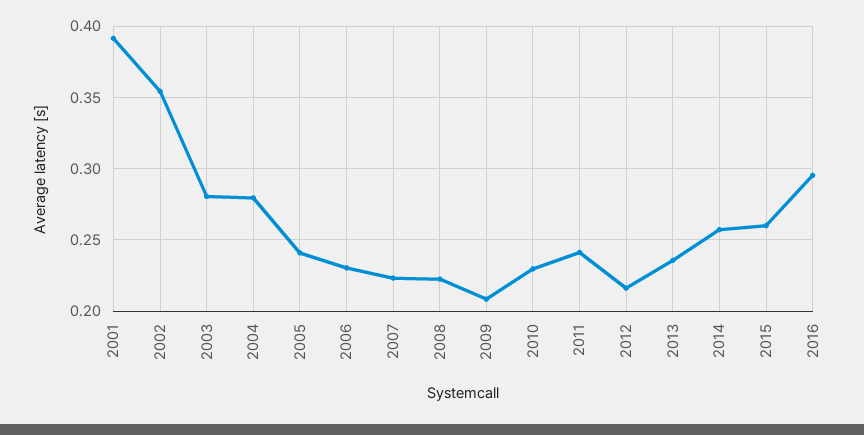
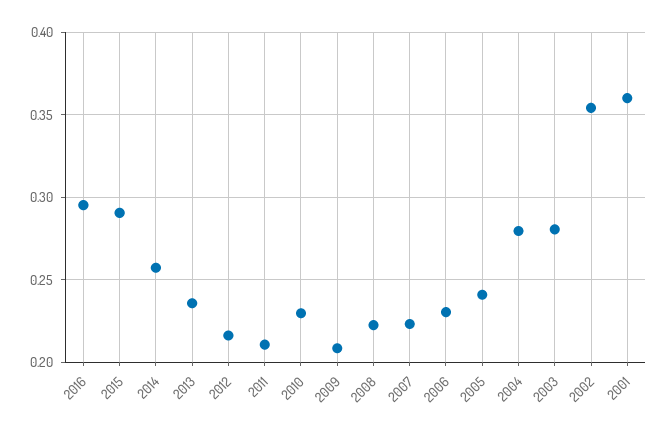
  {
-   "2001": 0.39,
+   "2001": 0.36,
    "2002": 0.355,
    "2003": 0.28,
    "2004": 0.28,
    "2005": 0.24,
    "2006": 0.23,
    "2007": 0.225,
    "2008": 0.22,
    "2009": 0.21,
    "2010": 0.23,
-   "2011": 0.24,
+   "2011": 0.21,
    "2012": 0.215,
    "2013": 0.235,
    "2014": 0.255,
-   "2015": 0.26,
+   "2015": 0.29,
    "2016": 0.295
  }

